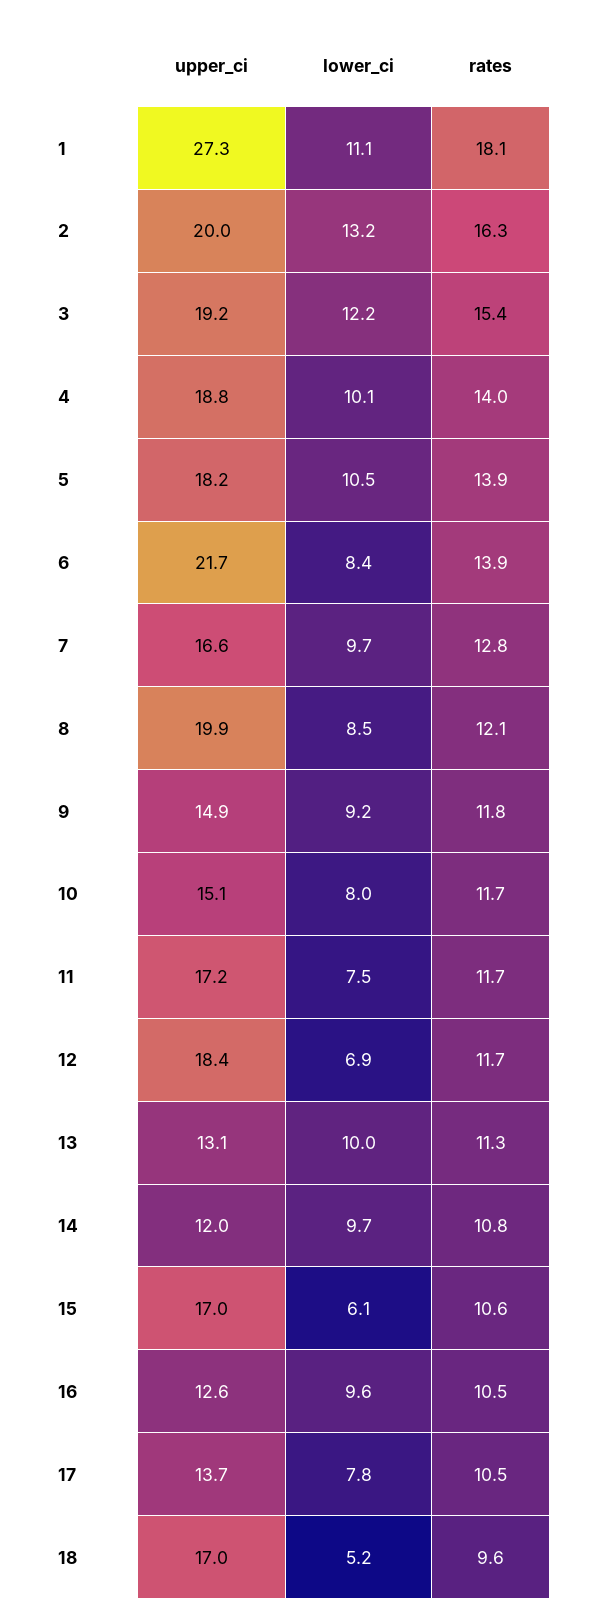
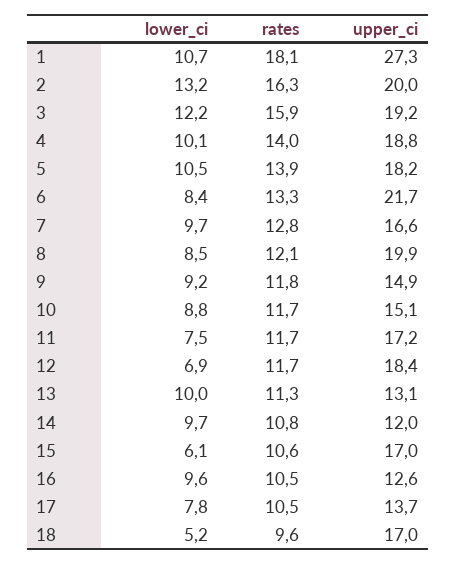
  {
    "upper_ci": {
      "1": 27.3,
      "2": 20,
      "3": 19.2,
      "4": 18.8,
      "5": 18.2,
      "6": 21.7,
      "7": 16.6,
      "8": 19.9,
      "9": 14.9,
      "10": 15.1,
      "11": 17.2,
      "12": 18.4,
      "13": 13.1,
      "14": 12,
      "15": 17,
      "16": 12.6,
      "17": 13.7,
      "18": 17
    },
    "lower_ci": {
-     "1": 11.1,
+     "1": 10.7,
      "2": 13.2,
      "3": 12.2,
      "4": 10.1,
      "5": 10.5,
      "6": 8.4,
      "7": 9.7,
      "8": 8.5,
      "9": 9.2,
-     "10": 8,
+     "10": 8.8,
      "11": 7.5,
      "12": 6.9,
      "13": 10,
      "14": 9.7,
      "15": 6.1,
      "16": 9.6,
      "17": 7.8,
      "18": 5.2
    },
    "rates": {
      "1": 18.1,
      "2": 16.3,
-     "3": 15.4,
+     "3": 15.9,
      "4": 14,
      "5": 13.9,
-     "6": 13.9,
+     "6": 13.3,
      "7": 12.8,
      "8": 12.1,
      "9": 11.8,
      "10": 11.7,
      "11": 11.7,
      "12": 11.7,
      "13": 11.3,
      "14": 10.8,
      "15": 10.6,
      "16": 10.5,
      "17": 10.5,
      "18": 9.6
    }
  }

